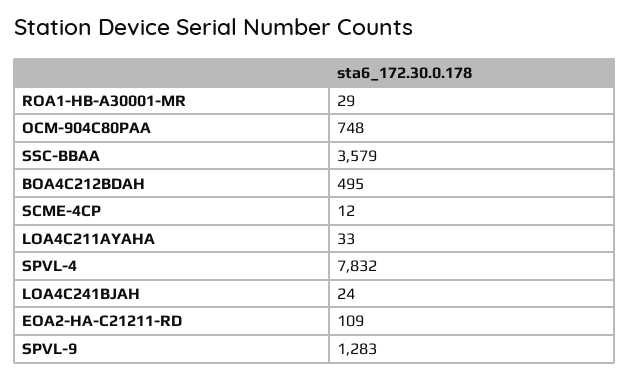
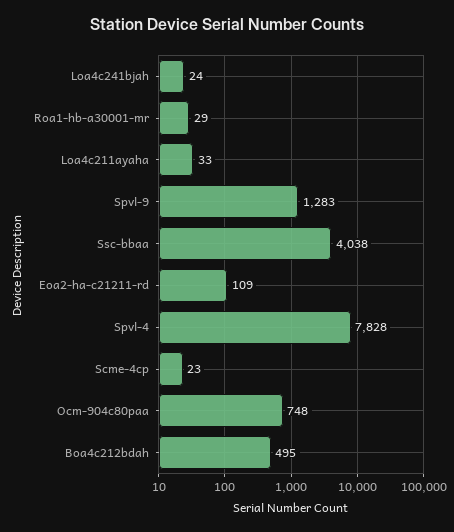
  {
    "ROA1-HB-A30001-MR": 29,
    "OCM-904C80PAA": 748,
-   "SSC-BBAA": 3579,
+   "SSC-BBAA": 4038,
    "BOA4C212BDAH": 495,
-   "SCME-4CP": 12,
+   "SCME-4CP": 23,
    "LOA4C211AYAHA": 33,
-   "SPVL-4": 7832,
+   "SPVL-4": 7828,
    "LOA4C241BJAH": 24,
    "EOA2-HA-C21211-RD": 109,
    "SPVL-9": 1283
  }

